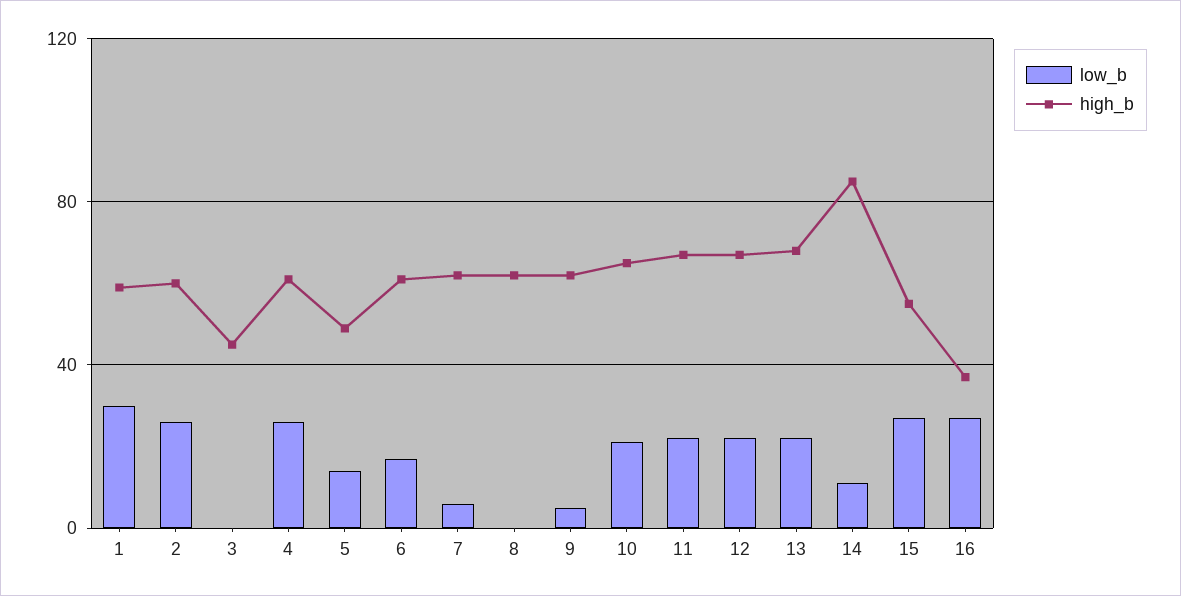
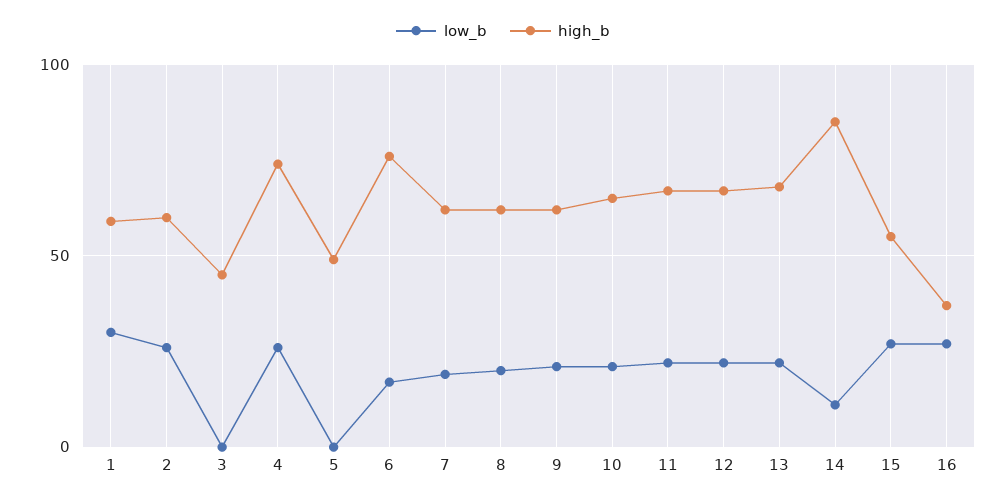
  {
    "low_b": {
      "1": 30,
      "2": 25,
      "3": 0,
      "4": 25,
-     "5": 15,
+     "5": 0,
      "6": 15,
-     "7": 5,
+     "7": 20,
-     "8": 0,
+     "8": 20,
-     "9": 5,
+     "9": 20,
      "10": 20,
      "11": 20,
      "12": 20,
      "13": 20,
      "14": 10,
      "15": 25,
      "16": 25
    },
    "high_b": {
      "1": 60,
      "2": 60,
      "3": 45,
-     "4": 60,
+     "4": 75,
      "5": 50,
-     "6": 60,
+     "6": 75,
      "7": 60,
      "8": 60,
      "9": 60,
      "10": 65,
      "11": 65,
      "12": 65,
      "13": 70,
      "14": 85,
      "15": 55,
      "16": 35
    }
  }

